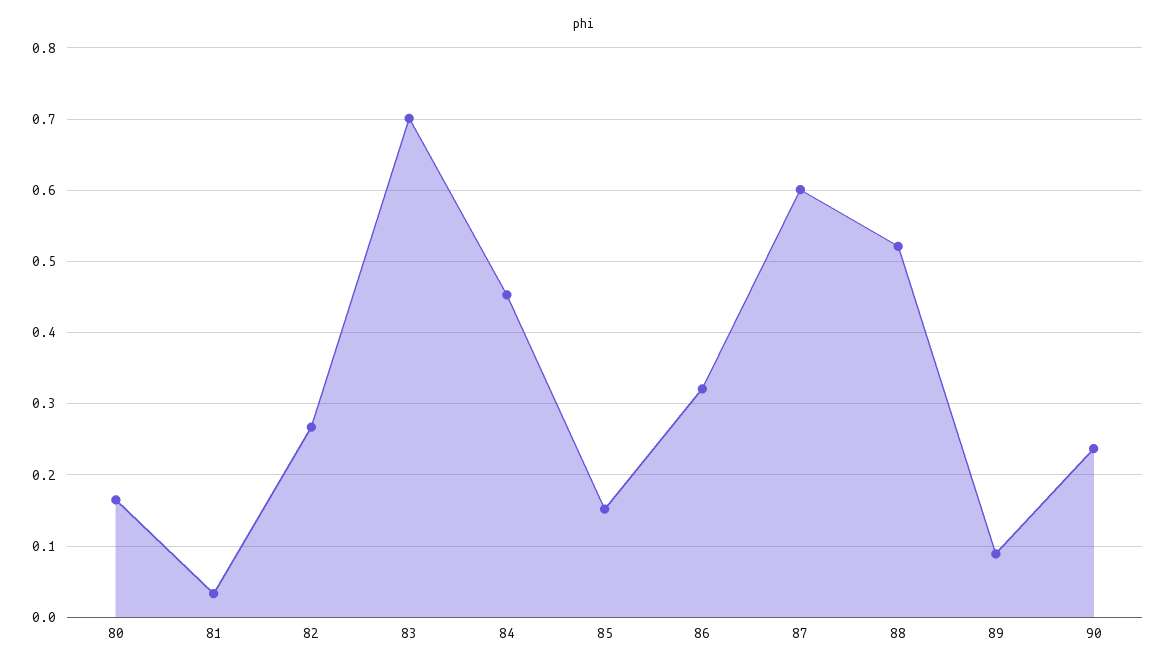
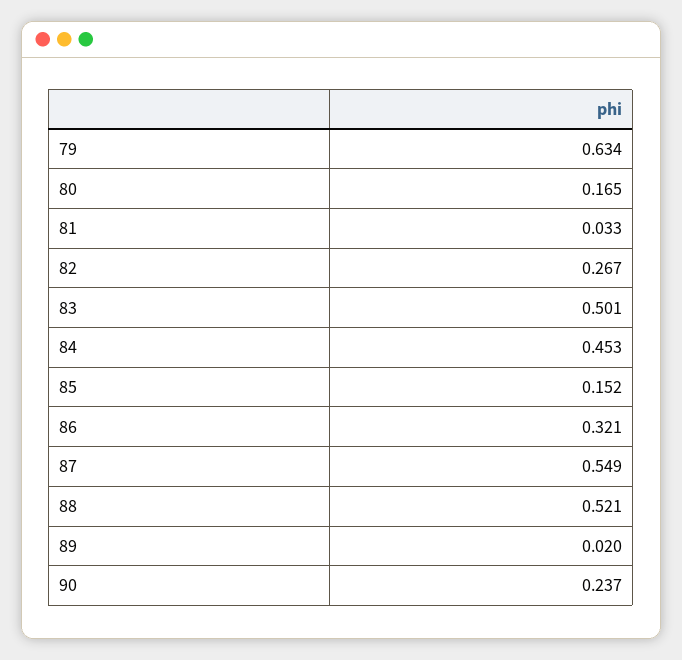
  {
    "80": 0.165,
    "81": 0.033,
    "82": 0.267,
-   "83": 0.7,
+   "83": 0.501,
    "84": 0.453,
    "85": 0.152,
    "86": 0.321,
-   "87": 0.6,
+   "87": 0.549,
    "88": 0.521,
-   "89": 0.09,
+   "89": 0.02,
-   "90": 0.237
+   "90": 0.237,
+   "79": 0.634
  }

